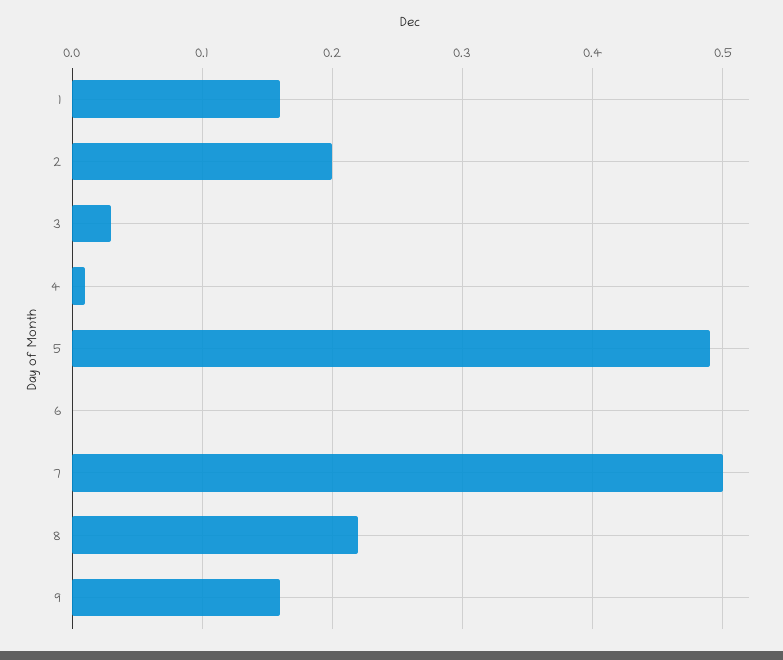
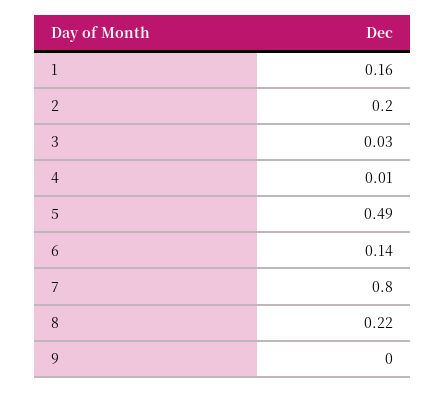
  {
    "1": 0.16,
    "2": 0.2,
    "3": 0.03,
    "4": 0.01,
    "5": 0.49,
-   "6": 0,
+   "6": 0.14,
-   "7": 0.5,
+   "7": 0.8,
    "8": 0.22,
-   "9": 0.16
+   "9": 0
  }

